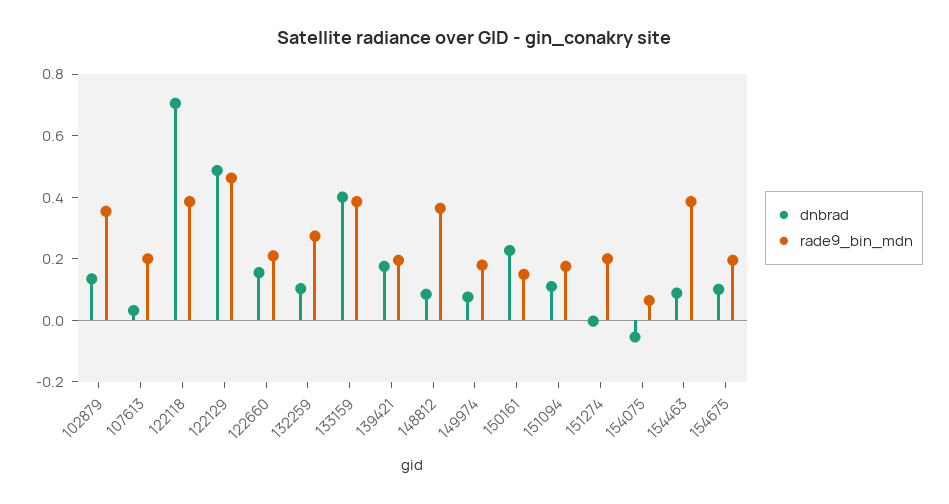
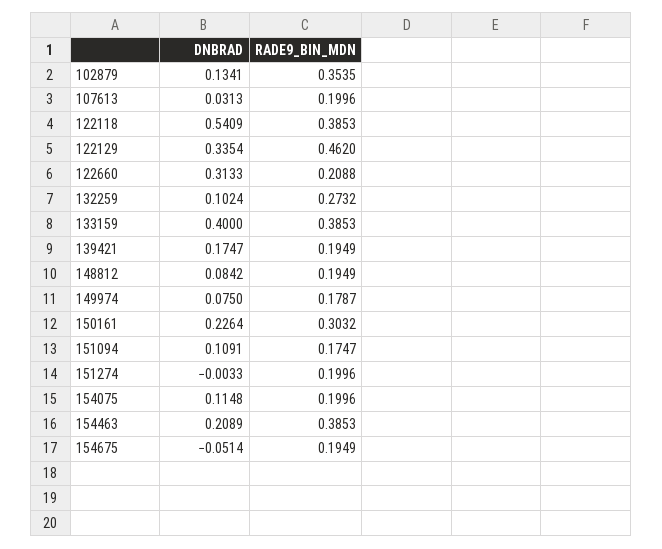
  {
    "dnbrad": {
      "102879": 0.1341,
      "107613": 0.0313,
-     "122118": 0.7,
+     "122118": 0.5409,
-     "122129": 0.5,
+     "122129": 0.3354,
-     "122660": 0.15,
+     "122660": 0.3133,
      "132259": 0.1024,
      "133159": 0.4,
      "139421": 0.1747,
      "148812": 0.0842,
      "149974": 0.075,
      "150161": 0.2264,
      "151094": 0.1091,
      "151274": -0.0033,
-     "154075": -0.05,
+     "154075": 0.1148,
-     "154463": 0.1,
+     "154463": 0.2089,
-     "154675": 0.1
+     "154675": -0.0514
    },
    "rade9_bin_mdn": {
      "102879": 0.3535,
      "107613": 0.1996,
      "122118": 0.3853,
      "122129": 0.462,
      "122660": 0.2088,
      "132259": 0.2732,
      "133159": 0.3853,
      "139421": 0.1949,
-     "148812": 0.35,
+     "148812": 0.1949,
      "149974": 0.1787,
-     "150161": 0.15,
+     "150161": 0.3032,
      "151094": 0.1747,
      "151274": 0.1996,
-     "154075": 0.05,
+     "154075": 0.1996,
      "154463": 0.3853,
      "154675": 0.1949
    }
  }

